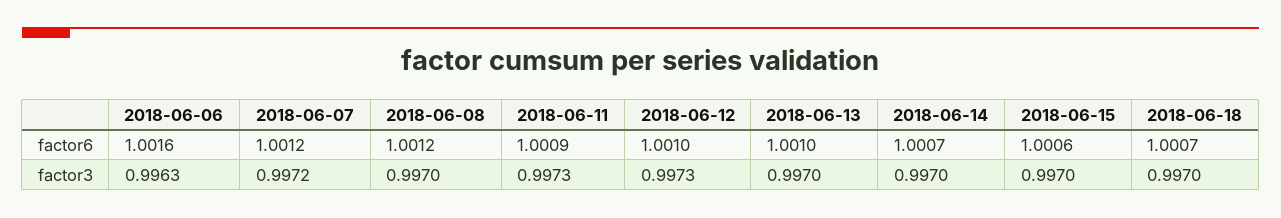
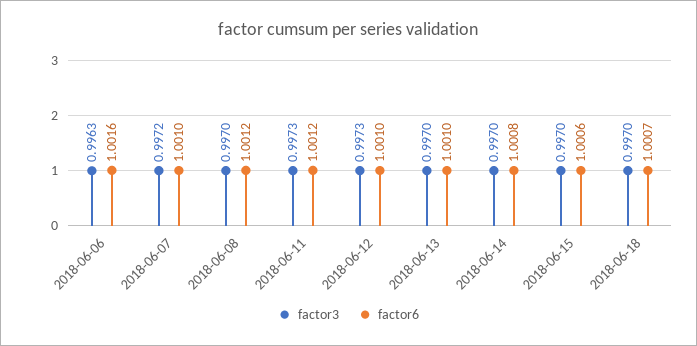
  {
    "factor6": {
      "2018-06-06": 1.0016,
-     "2018-06-07": 1.0012,
+     "2018-06-07": 1.001,
      "2018-06-08": 1.0012,
-     "2018-06-11": 1.0009,
+     "2018-06-11": 1.0012,
      "2018-06-12": 1.001,
      "2018-06-13": 1.001,
-     "2018-06-14": 1.0007,
+     "2018-06-14": 1.0008,
      "2018-06-15": 1.0006,
      "2018-06-18": 1.0007
    },
    "factor3": {
      "2018-06-06": 0.9963,
      "2018-06-07": 0.9972,
      "2018-06-08": 0.997,
      "2018-06-11": 0.9973,
      "2018-06-12": 0.9973,
      "2018-06-13": 0.997,
      "2018-06-14": 0.997,
      "2018-06-15": 0.997,
      "2018-06-18": 0.997
    }
  }

